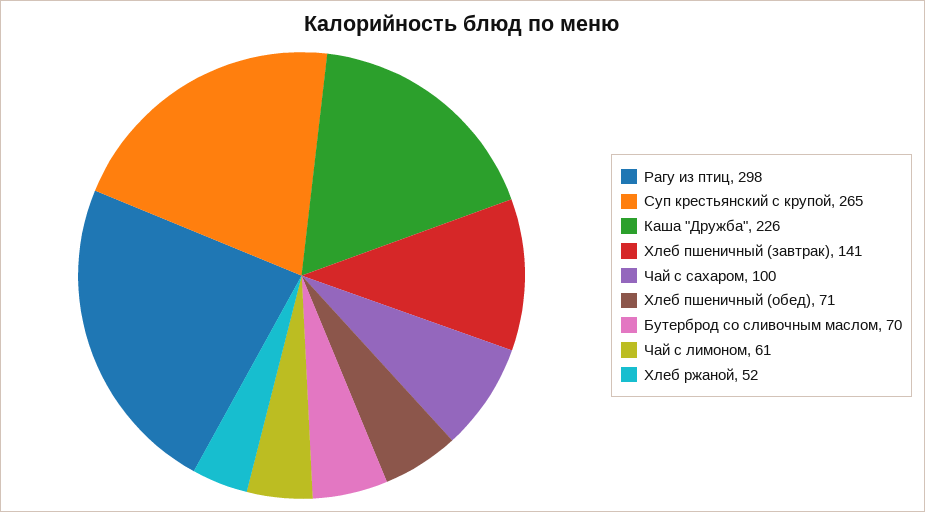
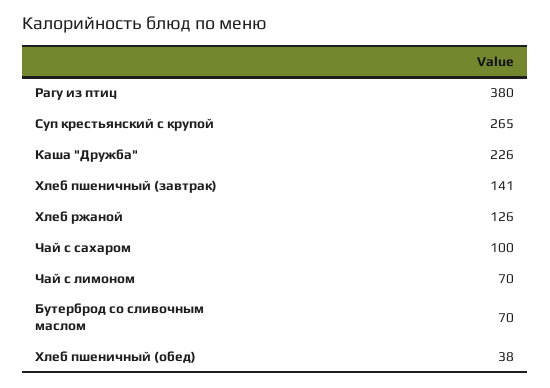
  {
-   "Рагу из птиц": 298,
+   "Рагу из птиц": 380,
    "Суп крестьянский с крупой": 265,
    "Каша \"Дружба\"": 226,
    "Хлеб пшеничный (завтрак)": 141,
    "Чай с сахаром": 100,
-   "Хлеб пшеничный (обед)": 71,
+   "Хлеб пшеничный (обед)": 38,
    "Бутерброд со сливочным маслом": 70,
-   "Чай с лимоном": 61,
+   "Чай с лимоном": 70,
-   "Хлеб ржаной": 52
+   "Хлеб ржаной": 126
  }

